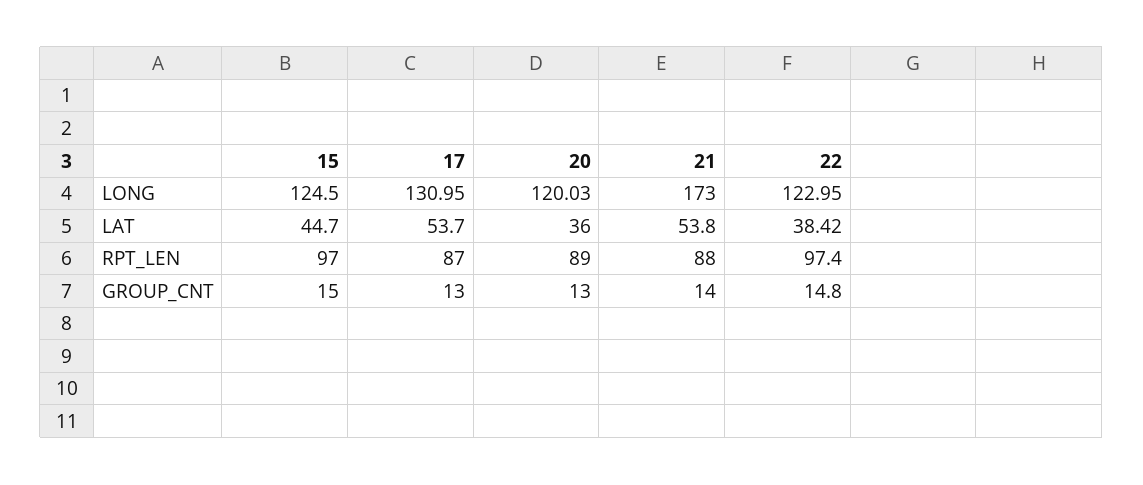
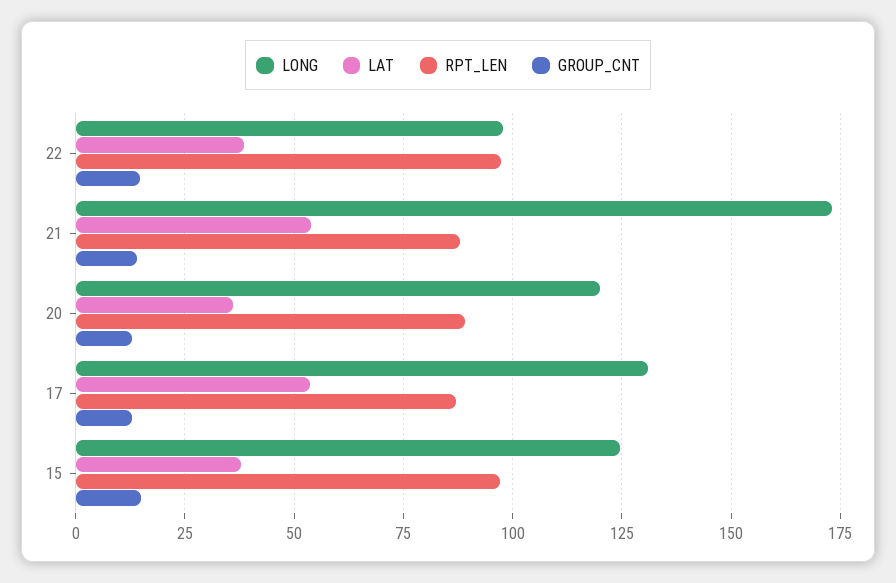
  {
    "LONG": {
      "15": 124.5,
      "17": 130.95,
      "20": 120.03,
      "21": 173,
-     "22": 122.95
+     "22": 97.5
    },
    "LAT": {
-     "15": 44.7,
+     "15": 37.5,
      "17": 53.7,
      "20": 36,
      "21": 53.8,
      "22": 38.42
    },
    "RPT_LEN": {
      "15": 97,
      "17": 87,
      "20": 89,
      "21": 88,
      "22": 97.4
    },
    "GROUP_CNT": {
      "15": 15,
      "17": 13,
      "20": 13,
      "21": 14,
      "22": 14.8
    }
  }

